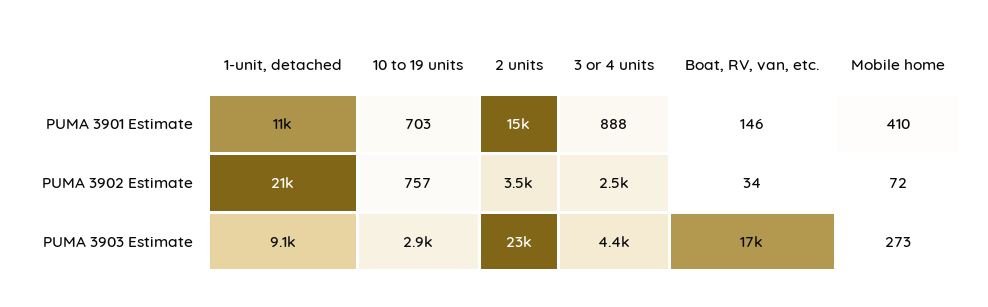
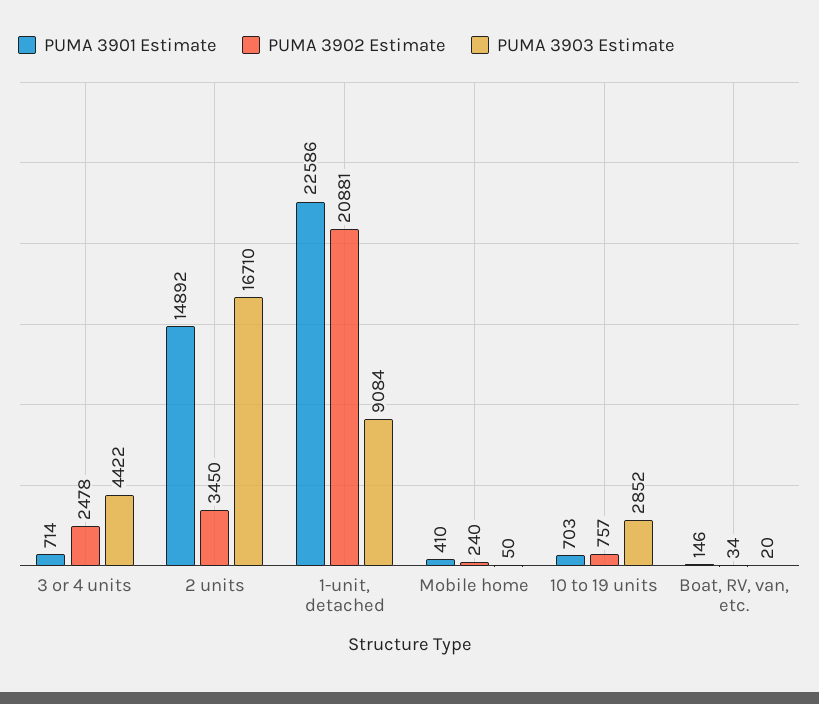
  {
    "PUMA 3901 Estimate": {
-     "1-unit, detached": 11000,
+     "1-unit, detached": 22586,
      "10 to 19 units": 703,
      "2 units": 14892,
-     "3 or 4 units": 888,
+     "3 or 4 units": 714,
      "Boat, RV, van, etc.": 146,
      "Mobile home": 410
    },
    "PUMA 3902 Estimate": {
      "1-unit, detached": 20881,
      "10 to 19 units": 757,
      "2 units": 3450,
      "3 or 4 units": 2478,
      "Boat, RV, van, etc.": 34,
-     "Mobile home": 72
+     "Mobile home": 240
    },
    "PUMA 3903 Estimate": {
      "1-unit, detached": 9084,
      "10 to 19 units": 2852,
-     "2 units": 23000,
+     "2 units": 16710,
      "3 or 4 units": 4422,
-     "Boat, RV, van, etc.": 17000,
+     "Boat, RV, van, etc.": 20,
-     "Mobile home": 273
+     "Mobile home": 50
    }
  }

